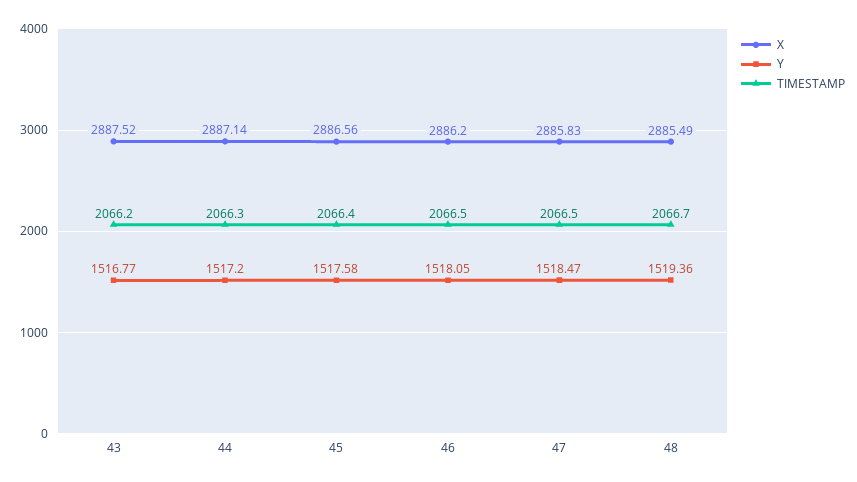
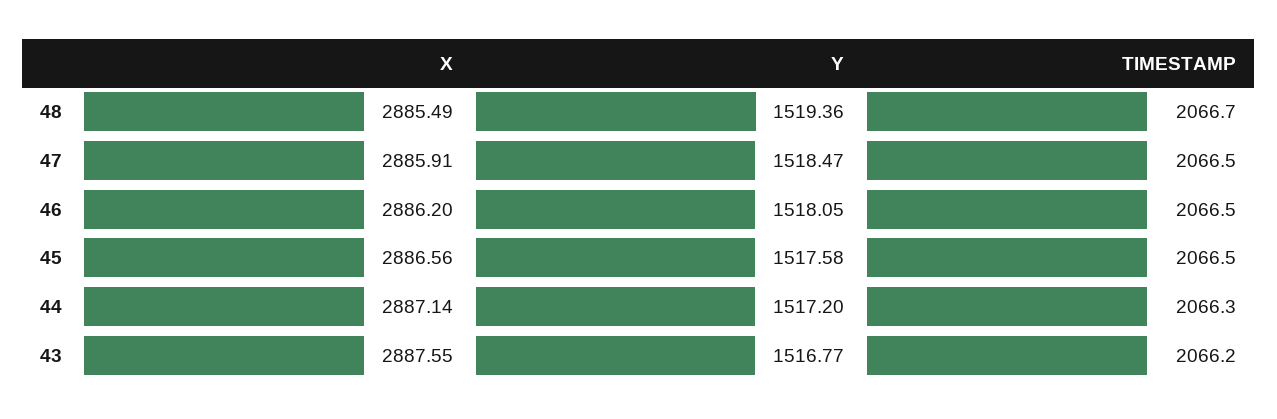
  {
    "X": {
-     "43": 2887.52,
+     "43": 2887.55,
      "44": 2887.14,
      "45": 2886.56,
      "46": 2886.2,
-     "47": 2885.83,
+     "47": 2885.91,
      "48": 2885.49
    },
    "Y": {
      "43": 1516.77,
      "44": 1517.2,
      "45": 1517.58,
      "46": 1518.05,
      "47": 1518.47,
      "48": 1519.36
    },
    "TIMESTAMP": {
      "43": 2066.2,
      "44": 2066.3,
-     "45": 2066.4,
+     "45": 2066.5,
      "46": 2066.5,
      "47": 2066.5,
      "48": 2066.7
    }
  }

